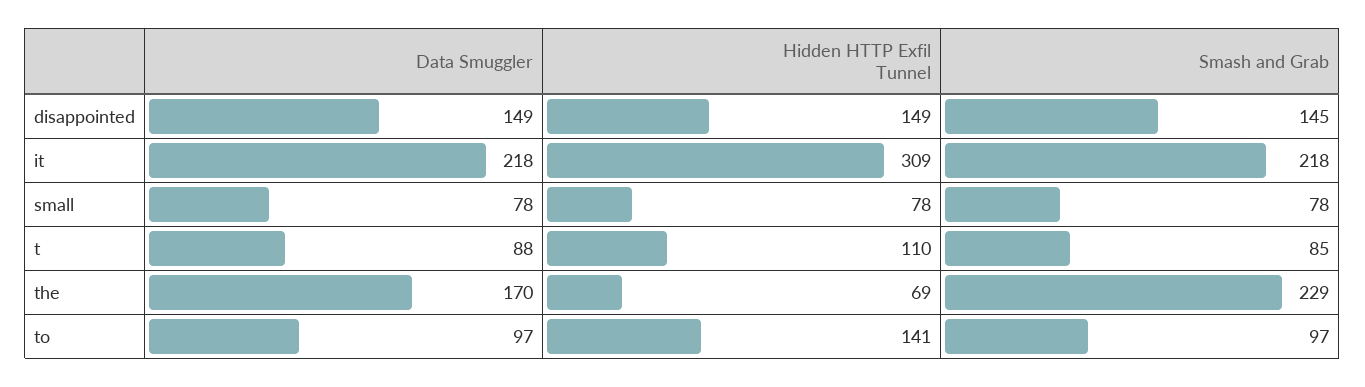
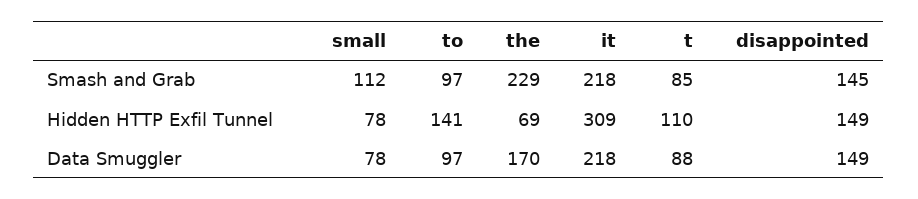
  {
    "Data Smuggler": {
      "disappointed": 149,
      "it": 218,
      "small": 78,
      "t": 88,
      "the": 170,
      "to": 97
    },
    "Hidden HTTP Exfil Tunnel": {
      "disappointed": 149,
      "it": 309,
      "small": 78,
      "t": 110,
      "the": 69,
      "to": 141
    },
    "Smash and Grab": {
      "disappointed": 145,
      "it": 218,
-     "small": 78,
+     "small": 112,
      "t": 85,
      "the": 229,
      "to": 97
    }
  }

